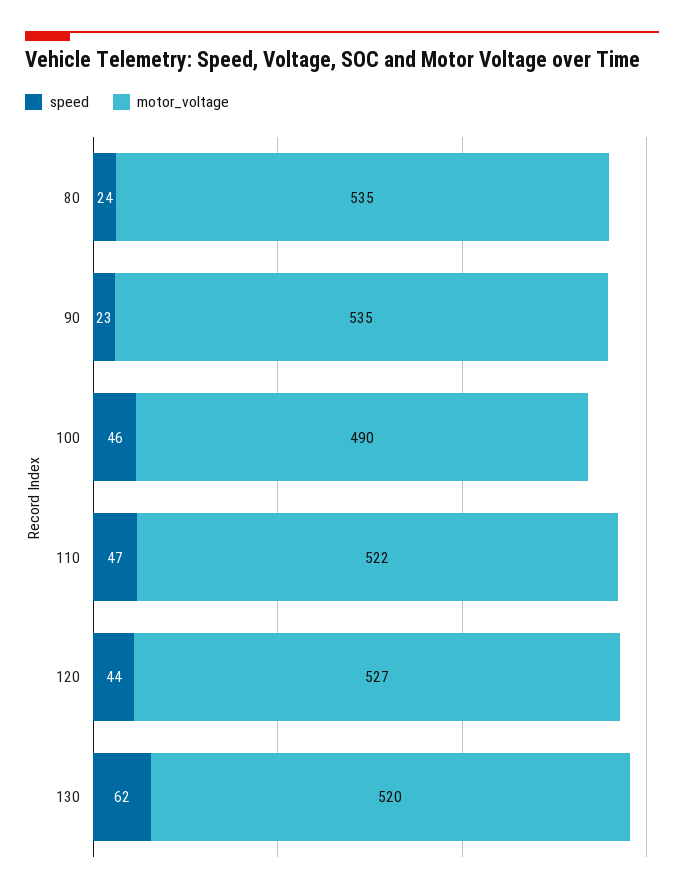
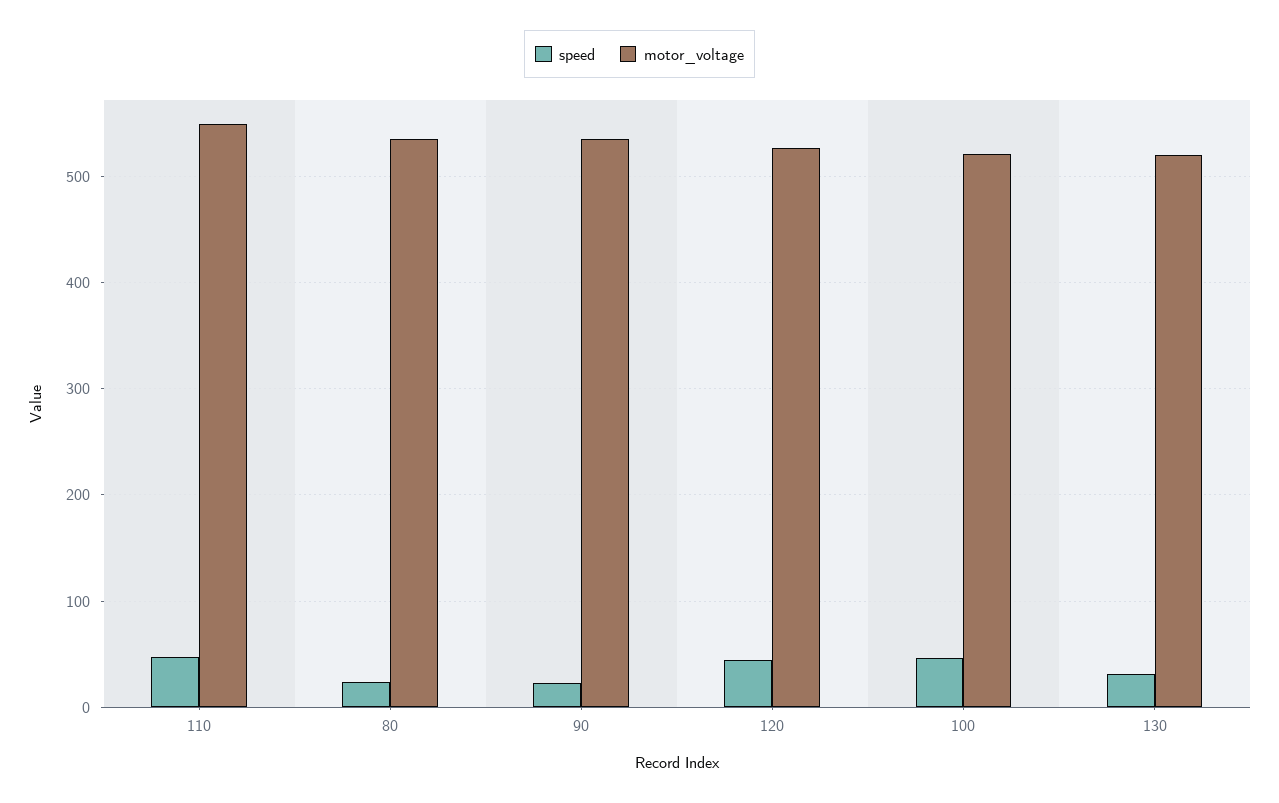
  {
    "speed": {
      "80": 24,
      "90": 23,
      "100": 46,
      "110": 47,
      "120": 44,
-     "130": 62
+     "130": 30
    },
    "motor_voltage": {
      "80": 535,
      "90": 535,
-     "100": 490,
+     "100": 520,
-     "110": 522,
+     "110": 550,
      "120": 527,
      "130": 520
    }
  }

